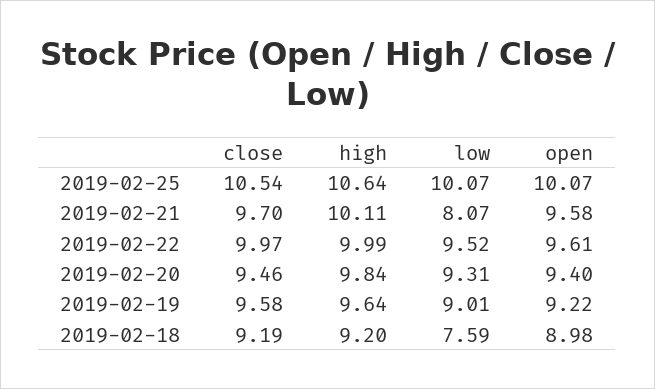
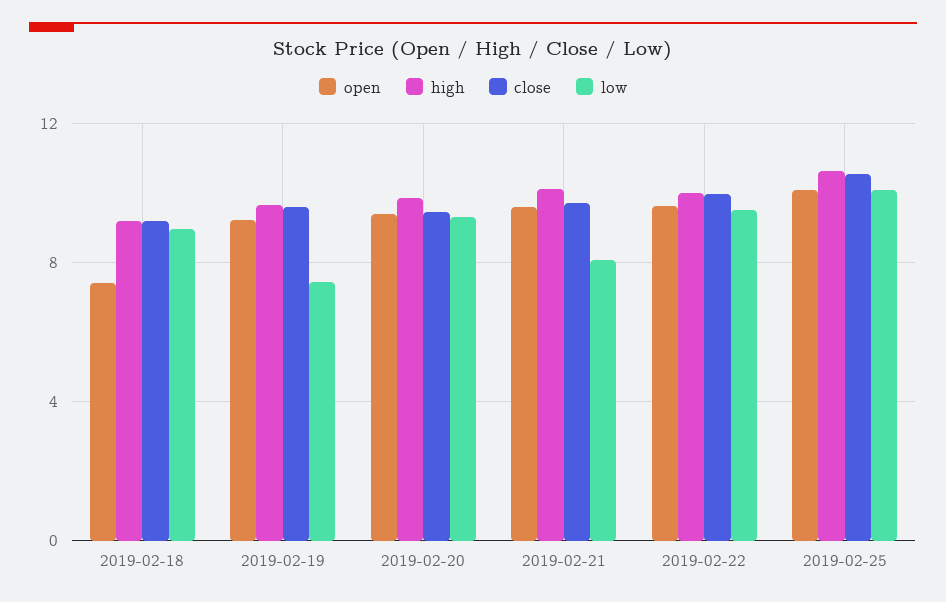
  {
    "close": {
      "2019-02-25": 10.54,
      "2019-02-21": 9.7,
      "2019-02-22": 9.97,
      "2019-02-20": 9.46,
      "2019-02-19": 9.58,
      "2019-02-18": 9.19
    },
    "high": {
      "2019-02-25": 10.64,
      "2019-02-21": 10.11,
      "2019-02-22": 9.99,
      "2019-02-20": 9.84,
      "2019-02-19": 9.64,
      "2019-02-18": 9.2
    },
    "low": {
      "2019-02-25": 10.07,
      "2019-02-21": 8.07,
      "2019-02-22": 9.52,
      "2019-02-20": 9.31,
-     "2019-02-19": 9.01,
+     "2019-02-19": 7.5,
-     "2019-02-18": 7.59
+     "2019-02-18": 9
    },
    "open": {
      "2019-02-25": 10.07,
      "2019-02-21": 9.58,
      "2019-02-22": 9.61,
      "2019-02-20": 9.4,
      "2019-02-19": 9.22,
-     "2019-02-18": 8.98
+     "2019-02-18": 7.5
    }
  }

